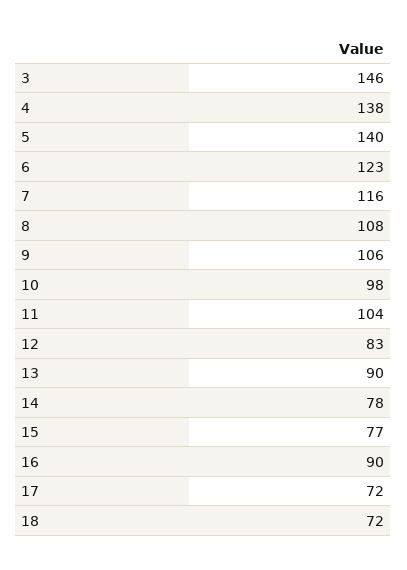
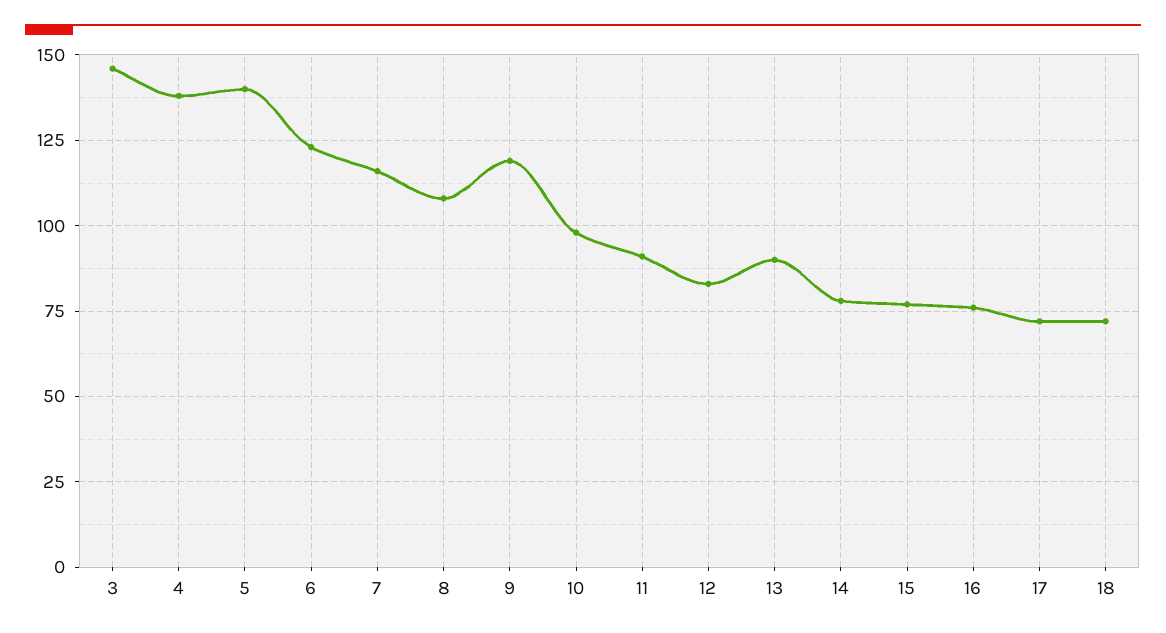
  {
    "3": 146,
    "4": 138,
    "5": 140,
    "6": 123,
    "7": 116,
    "8": 108,
-   "9": 106,
+   "9": 120,
    "10": 98,
-   "11": 104,
+   "11": 90,
    "12": 83,
    "13": 90,
    "14": 78,
    "15": 77,
-   "16": 90,
+   "16": 75,
    "17": 72,
    "18": 72
  }

